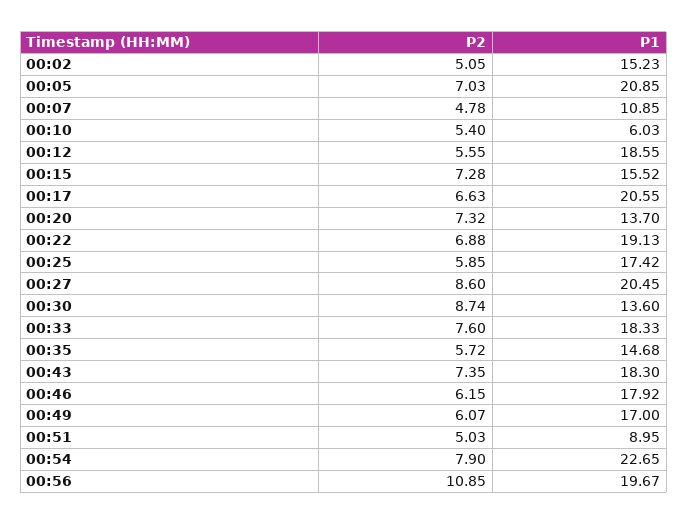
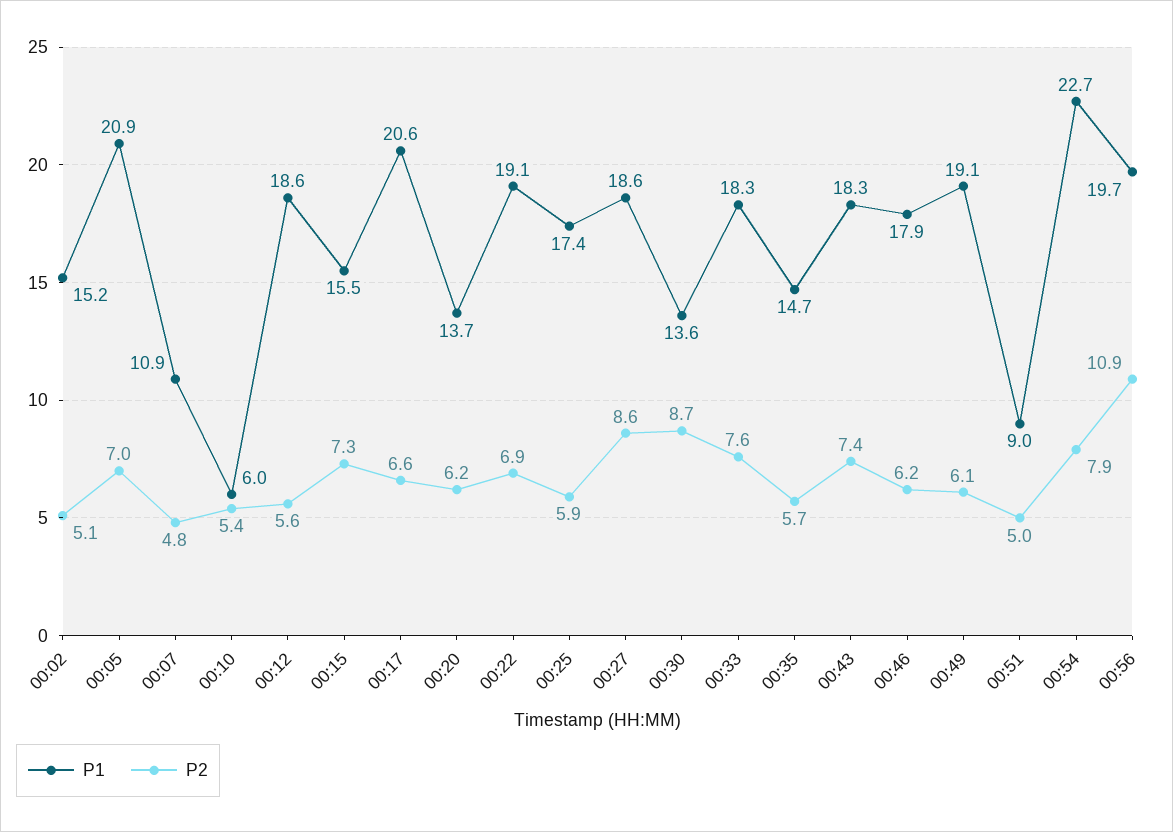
  {
    "P2": {
      "00:02": 5.05,
      "00:05": 7.03,
      "00:07": 4.78,
      "00:10": 5.4,
      "00:12": 5.55,
      "00:15": 7.28,
      "00:17": 6.63,
-     "00:20": 7.32,
+     "00:20": 6.2,
      "00:22": 6.88,
      "00:25": 5.85,
      "00:27": 8.6,
      "00:30": 8.74,
      "00:33": 7.6,
      "00:35": 5.72,
      "00:43": 7.35,
      "00:46": 6.15,
      "00:49": 6.07,
      "00:51": 5.03,
      "00:54": 7.9,
      "00:56": 10.85
    },
    "P1": {
      "00:02": 15.23,
      "00:05": 20.85,
      "00:07": 10.85,
      "00:10": 6.03,
      "00:12": 18.55,
      "00:15": 15.52,
      "00:17": 20.55,
      "00:20": 13.7,
      "00:22": 19.13,
      "00:25": 17.42,
-     "00:27": 20.45,
+     "00:27": 18.6,
      "00:30": 13.6,
      "00:33": 18.33,
      "00:35": 14.68,
      "00:43": 18.3,
      "00:46": 17.92,
-     "00:49": 17,
+     "00:49": 19.1,
      "00:51": 8.95,
      "00:54": 22.65,
      "00:56": 19.67
    }
  }

